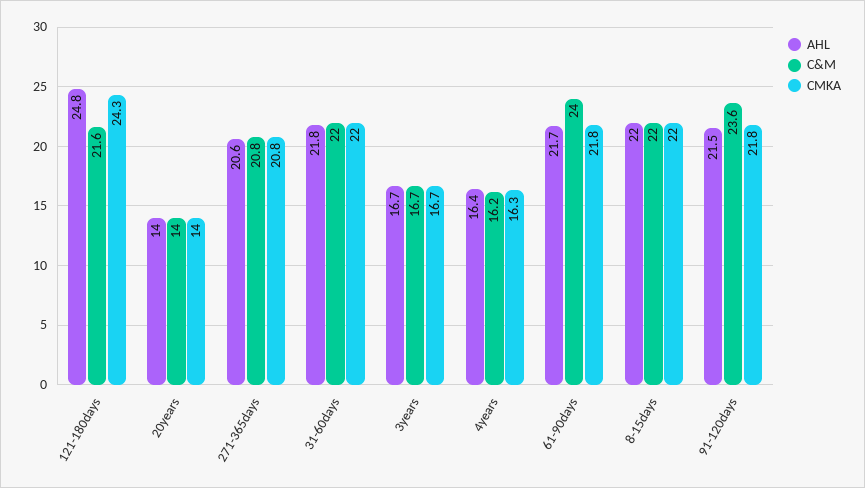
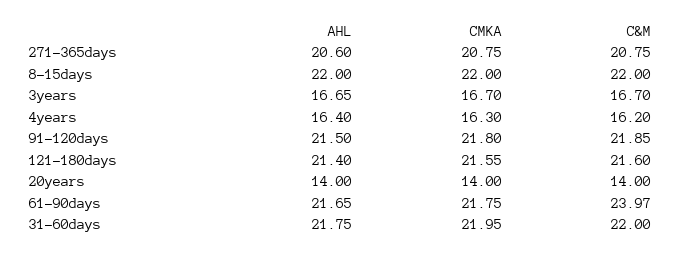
  {
    "AHL": {
-     "121-180days": 24.8,
+     "121-180days": 21.4,
      "20years": 14,
      "271-365days": 20.6,
      "31-60days": 21.75,
      "3years": 16.65,
      "4years": 16.4,
      "61-90days": 21.65,
      "8-15days": 22,
      "91-120days": 21.5
    },
    "C&M": {
      "121-180days": 21.6,
      "20years": 14,
      "271-365days": 20.75,
      "31-60days": 22,
      "3years": 16.7,
      "4years": 16.2,
      "61-90days": 23.97,
      "8-15days": 22,
-     "91-120days": 23.6
+     "91-120days": 21.85
    },
    "CMKA": {
-     "121-180days": 24.3,
+     "121-180days": 21.55,
      "20years": 14,
      "271-365days": 20.75,
      "31-60days": 21.95,
      "3years": 16.7,
      "4years": 16.3,
      "61-90days": 21.75,
      "8-15days": 22,
      "91-120days": 21.8
    }
  }

